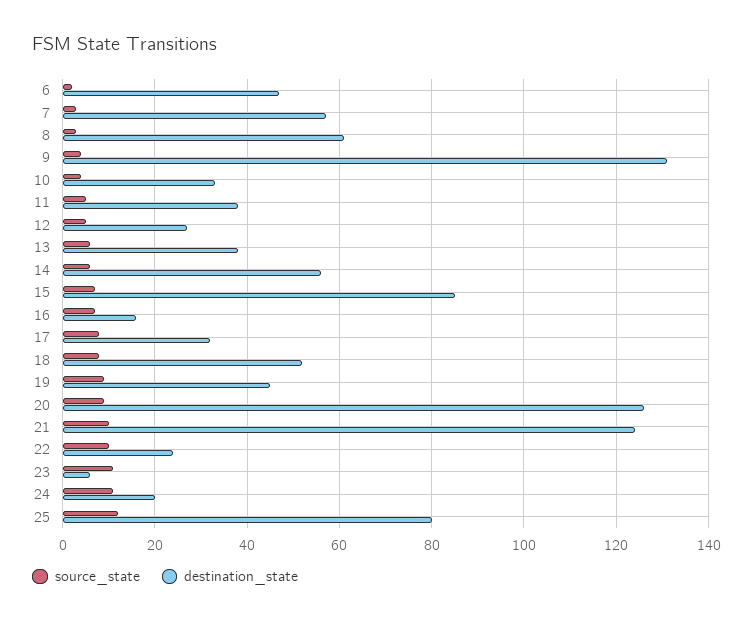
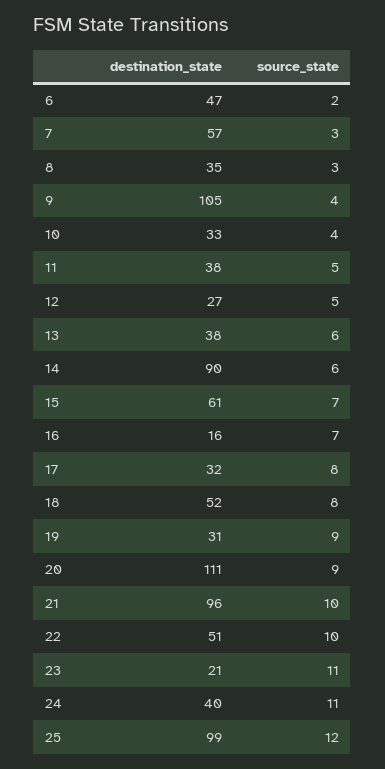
  {
    "source_state": {
      "6": 2,
      "7": 3,
      "8": 3,
      "9": 4,
      "10": 4,
      "11": 5,
      "12": 5,
      "13": 6,
      "14": 6,
      "15": 7,
      "16": 7,
      "17": 8,
      "18": 8,
      "19": 9,
      "20": 9,
      "21": 10,
      "22": 10,
      "23": 11,
      "24": 11,
      "25": 12
    },
    "destination_state": {
      "6": 47,
      "7": 57,
-     "8": 60,
+     "8": 35,
-     "9": 130,
+     "9": 105,
      "10": 33,
      "11": 38,
      "12": 27,
      "13": 38,
-     "14": 55,
+     "14": 90,
-     "15": 85,
+     "15": 61,
      "16": 16,
      "17": 32,
      "18": 52,
-     "19": 45,
+     "19": 31,
-     "20": 125,
+     "20": 111,
-     "21": 125,
+     "21": 96,
-     "22": 25,
+     "22": 51,
-     "23": 5,
+     "23": 21,
-     "24": 20,
+     "24": 40,
-     "25": 80
+     "25": 99
    }
  }

